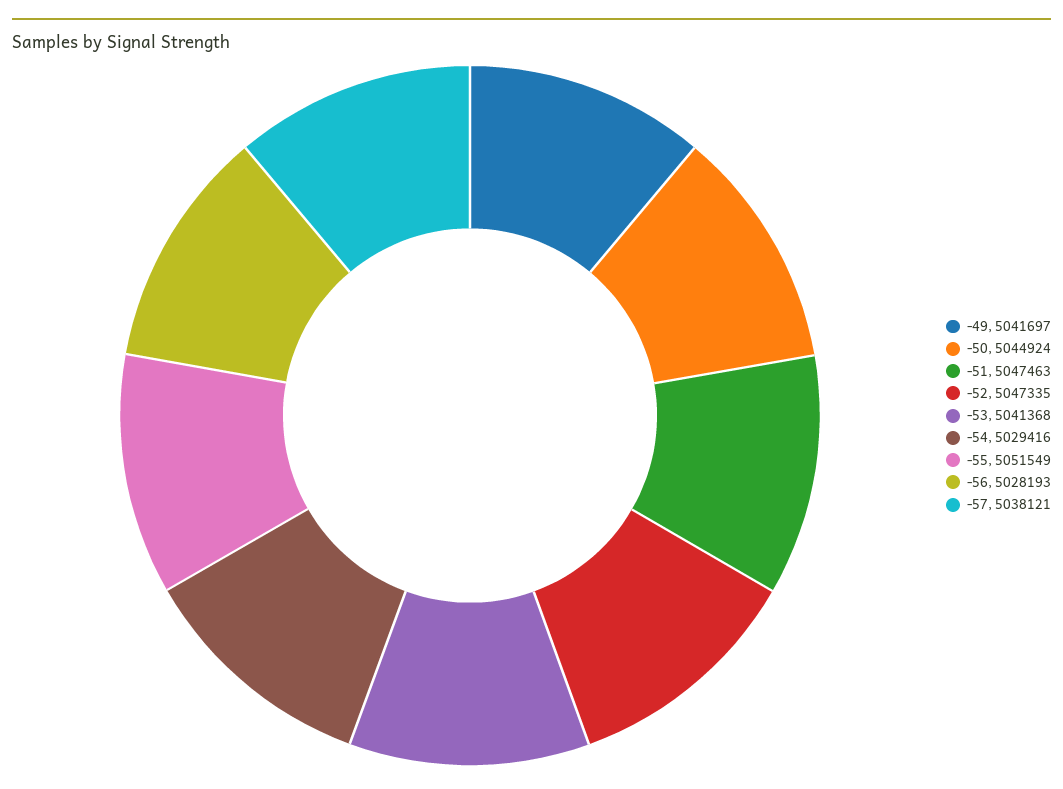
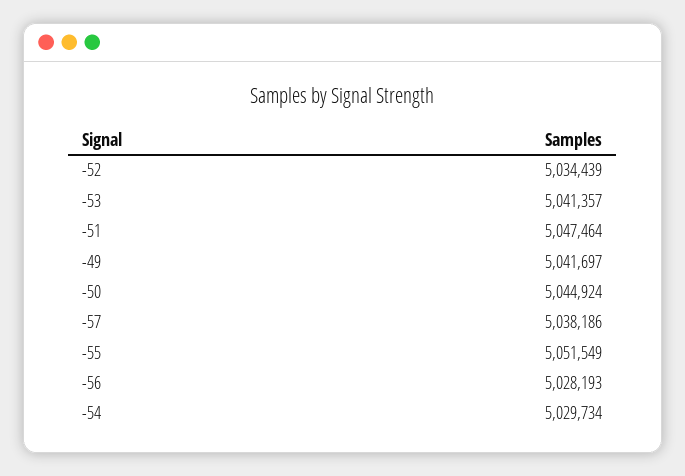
  {
    "-49": 5041697,
    "-50": 5044924,
-   "-51": 5047463,
+   "-51": 5047464,
-   "-52": 5047335,
+   "-52": 5034439,
-   "-53": 5041368,
+   "-53": 5041357,
-   "-54": 5029416,
+   "-54": 5029734,
    "-55": 5051549,
    "-56": 5028193,
-   "-57": 5038121
+   "-57": 5038186
  }

